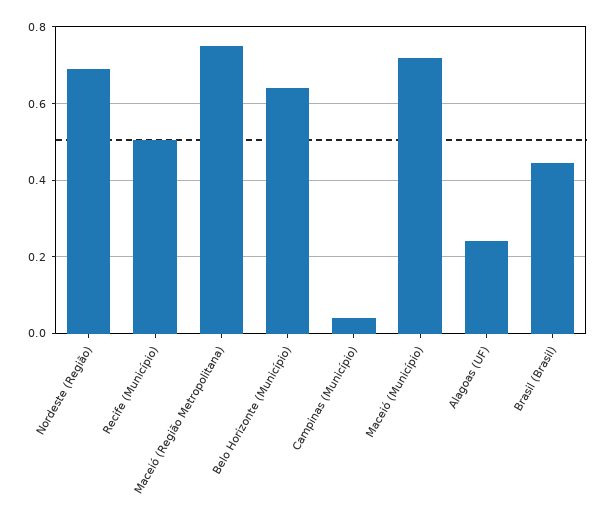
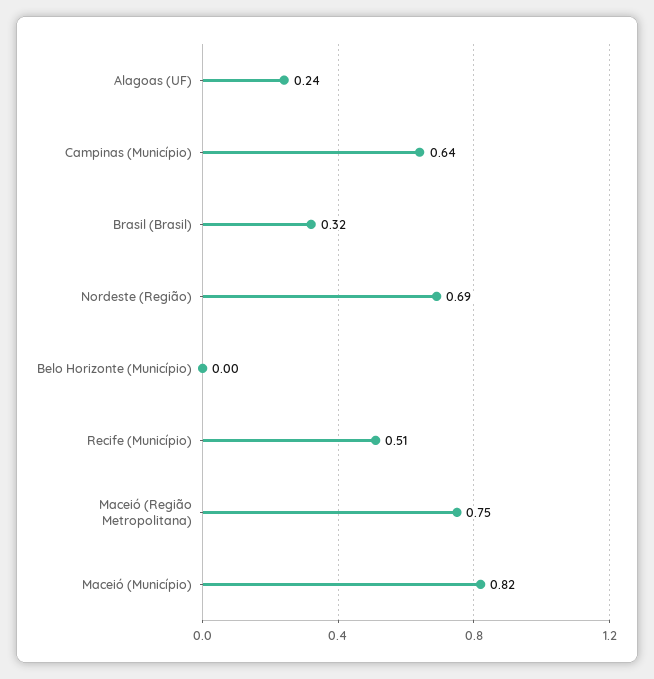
  {
    "Nordeste (Região)": 0.69,
    "Recife (Município)": 0.51,
    "Maceió (Região Metropolitana)": 0.75,
-   "Belo Horizonte (Município)": 0.64,
+   "Belo Horizonte (Município)": 0,
-   "Campinas (Município)": 0.04,
+   "Campinas (Município)": 0.64,
-   "Maceió (Município)": 0.72,
+   "Maceió (Município)": 0.82,
    "Alagoas (UF)": 0.24,
-   "Brasil (Brasil)": 0.44
+   "Brasil (Brasil)": 0.32
  }

